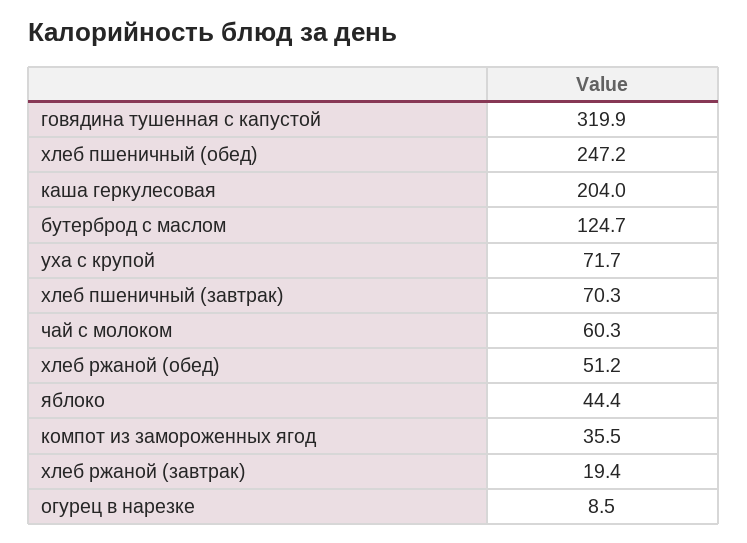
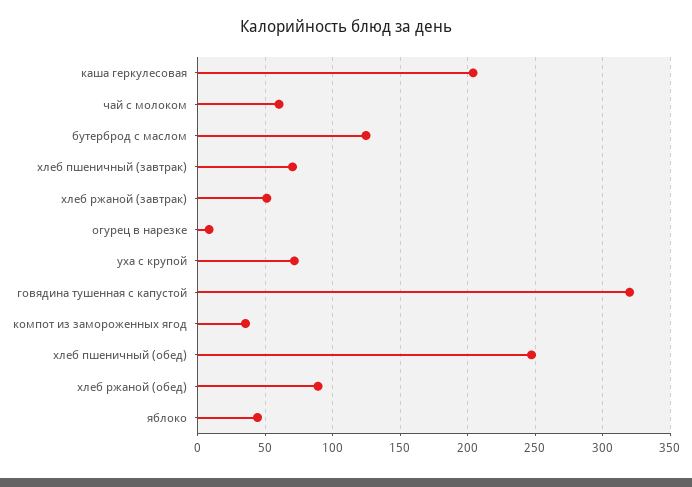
  {
    "говядина тушенная с капустой": 319.9,
    "хлеб пшеничный (обед)": 247.2,
    "каша геркулесовая": 204,
    "бутерброд с маслом": 124.7,
    "уха с крупой": 71.7,
    "хлеб пшеничный (завтрак)": 70.3,
    "чай с молоком": 60.3,
-   "хлеб ржаной (обед)": 51.2,
+   "хлеб ржаной (обед)": 90,
    "яблоко": 44.4,
    "компот из замороженных ягод": 35.5,
-   "хлеб ржаной (завтрак)": 19.4,
+   "хлеб ржаной (завтрак)": 50,
    "огурец в нарезке": 8.5
  }

